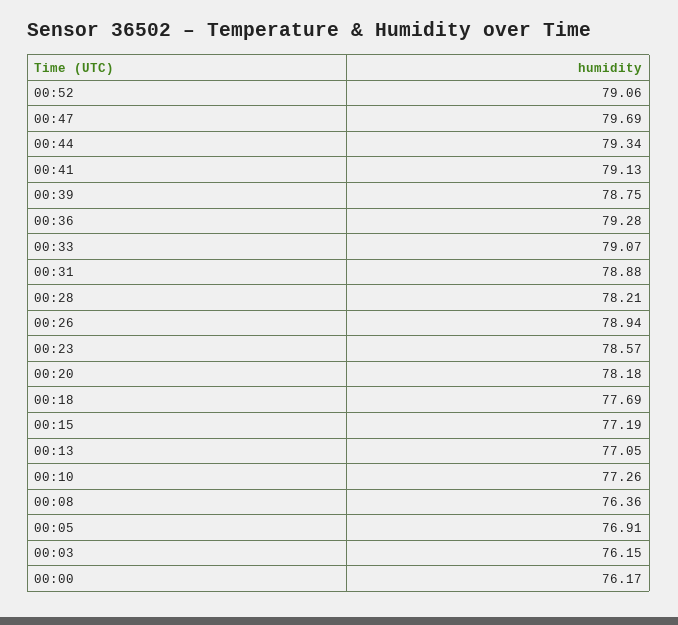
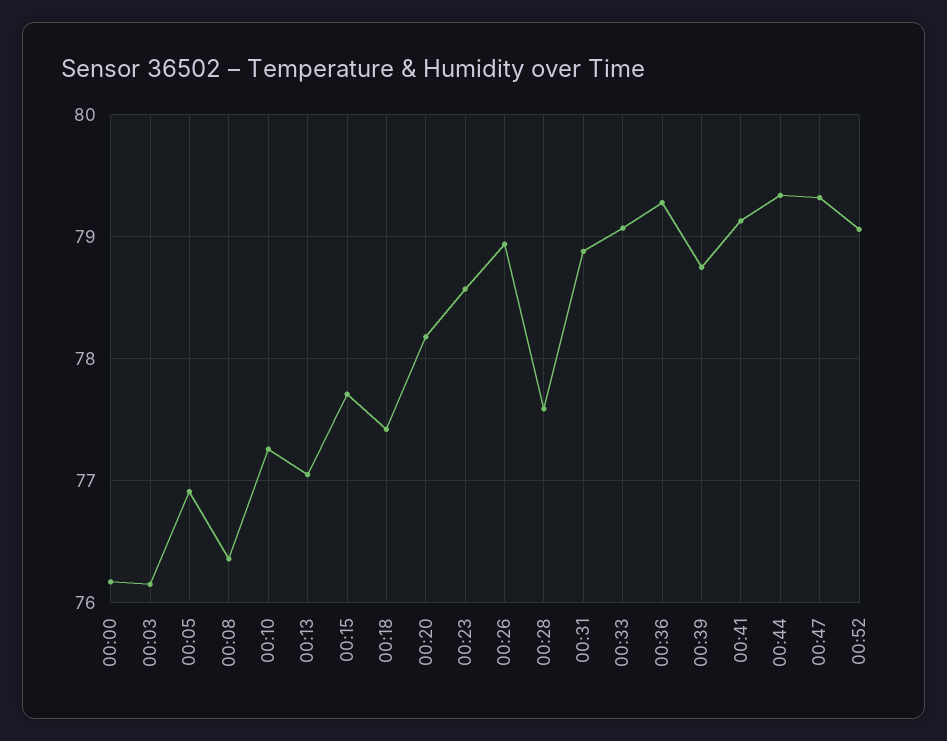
  {
    "00:52": 79.06,
-   "00:47": 79.69,
+   "00:47": 79.3,
    "00:44": 79.34,
    "00:41": 79.13,
    "00:39": 78.75,
    "00:36": 79.28,
    "00:33": 79.07,
    "00:31": 78.88,
-   "00:28": 78.21,
+   "00:28": 77.6,
    "00:26": 78.94,
    "00:23": 78.57,
    "00:20": 78.18,
-   "00:18": 77.69,
+   "00:18": 77.4,
-   "00:15": 77.19,
+   "00:15": 77.7,
    "00:13": 77.05,
    "00:10": 77.26,
    "00:08": 76.36,
    "00:05": 76.91,
    "00:03": 76.15,
    "00:00": 76.17
  }

